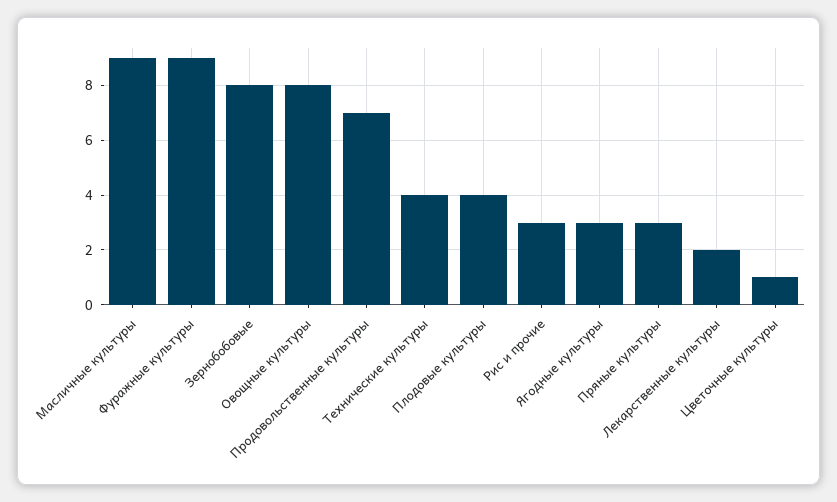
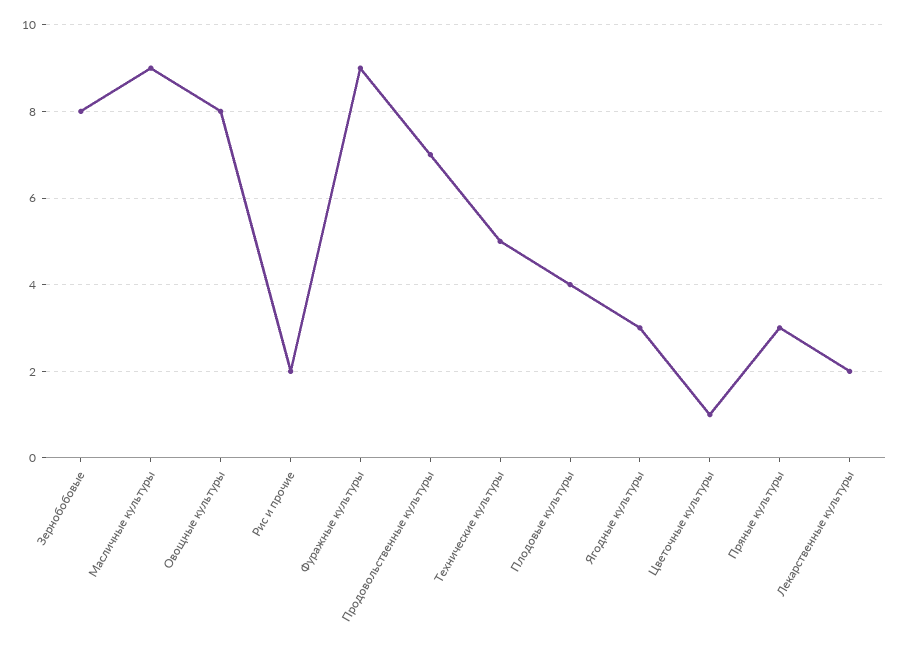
  {
    "Масличные культуры": 9,
    "Фуражные культуры": 9,
    "Зернобобовые": 8,
    "Овощные культуры": 8,
    "Продовольственные культуры": 7,
-   "Технические культуры": 4,
+   "Технические культуры": 5,
    "Плодовые культуры": 4,
-   "Рис и прочие": 3,
+   "Рис и прочие": 2,
    "Ягодные культуры": 3,
    "Пряные культуры": 3,
    "Лекарственные культуры": 2,
    "Цветочные культуры": 1
  }

